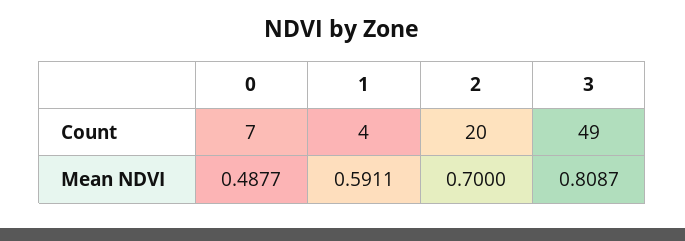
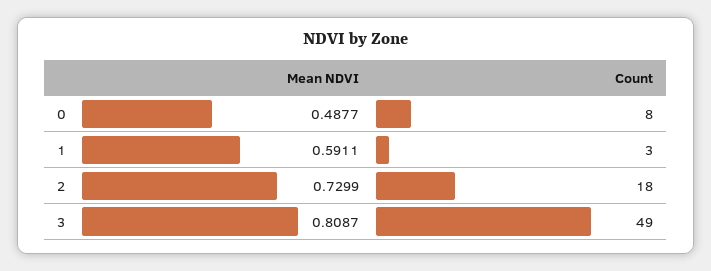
  {
    "0": {
-     "Count": 7,
+     "Count": 8,
      "Mean NDVI": 0.4877
    },
    "1": {
-     "Count": 4,
+     "Count": 3,
      "Mean NDVI": 0.5911
    },
    "2": {
-     "Count": 20,
+     "Count": 18,
-     "Mean NDVI": 0.7
+     "Mean NDVI": 0.7299
    },
    "3": {
      "Count": 49,
      "Mean NDVI": 0.8087
    }
  }

